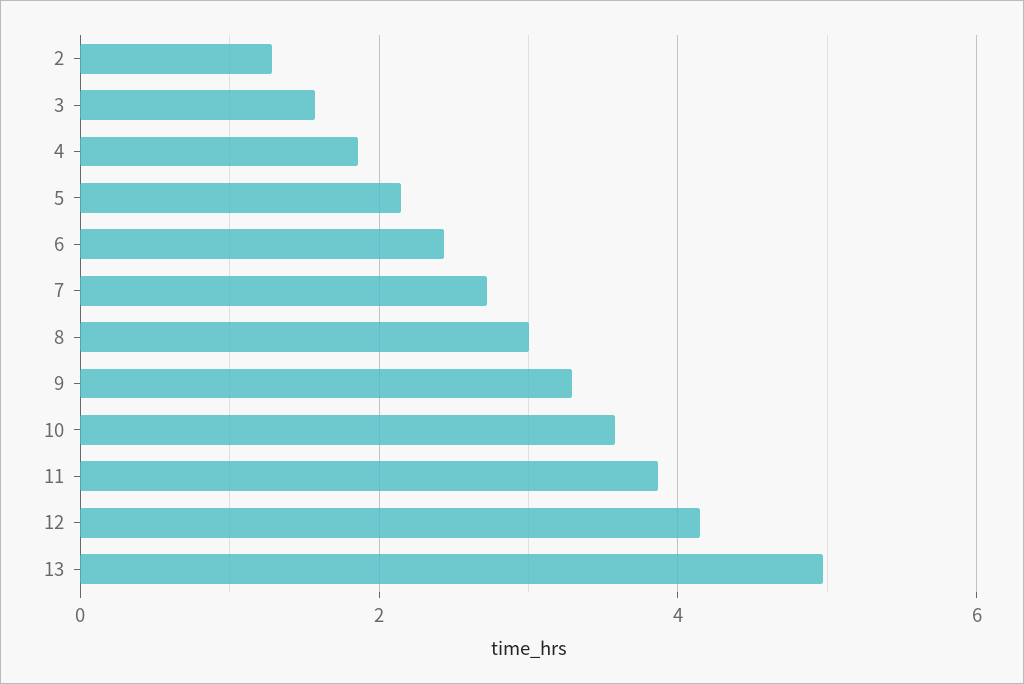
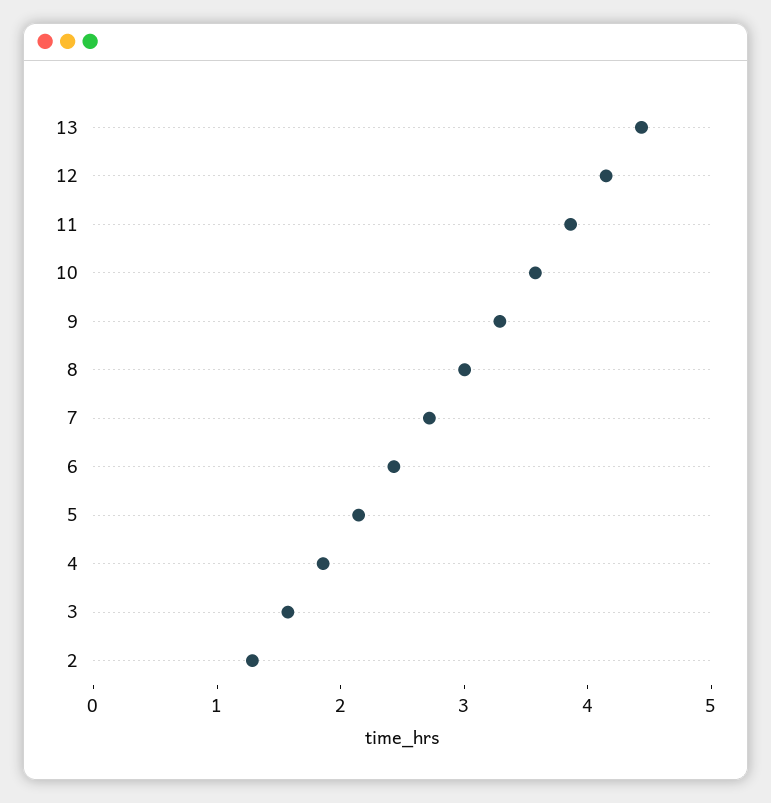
  {
    "2": 1.2,
    "3": 1.6,
    "4": 1.8,
    "5": 2.2,
    "6": 2.4,
    "7": 2.8,
    "8": 3,
    "9": 3.2,
    "10": 3.6,
    "11": 3.8,
    "12": 4.2,
-   "13": 5
+   "13": 4.4
  }

